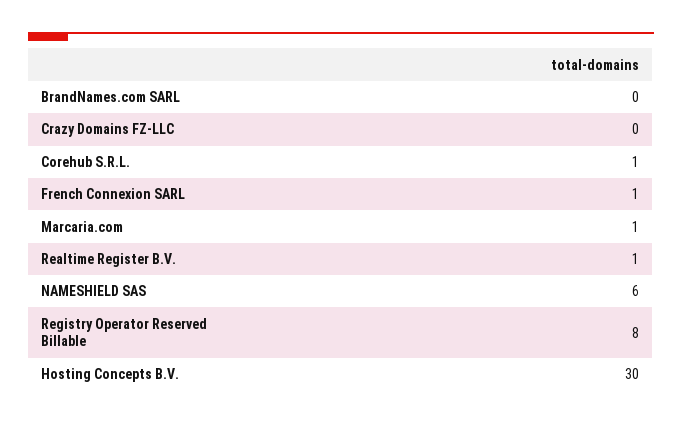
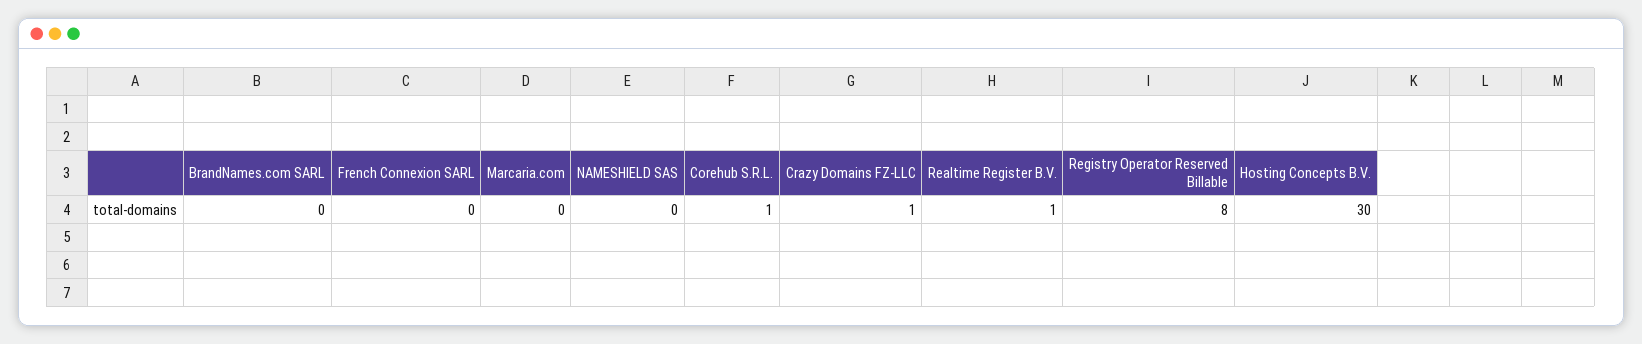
  {
    "BrandNames.com SARL": 0,
-   "Crazy Domains FZ-LLC": 0,
+   "Crazy Domains FZ-LLC": 1,
    "Corehub S.R.L.": 1,
-   "French Connexion SARL": 1,
+   "French Connexion SARL": 0,
-   "Marcaria.com": 1,
+   "Marcaria.com": 0,
    "Realtime Register B.V.": 1,
-   "NAMESHIELD SAS": 6,
+   "NAMESHIELD SAS": 0,
    "Registry Operator Reserved Billable": 8,
    "Hosting Concepts B.V.": 30
  }

